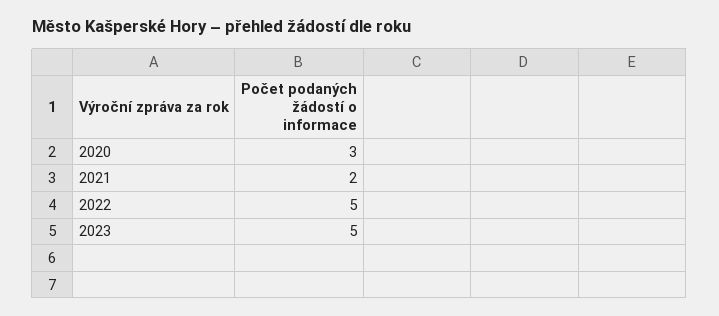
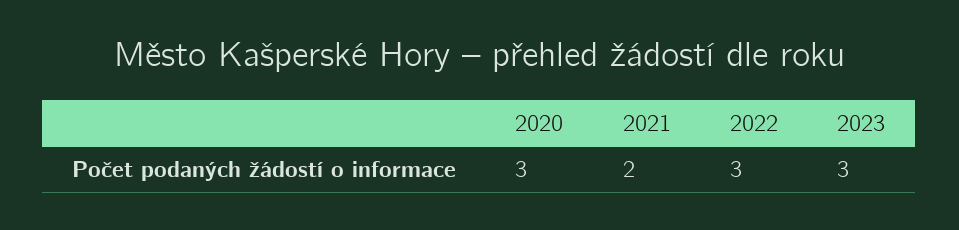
  {
    "2020": 3,
    "2021": 2,
-   "2022": 5,
+   "2022": 3,
-   "2023": 5
+   "2023": 3
  }

